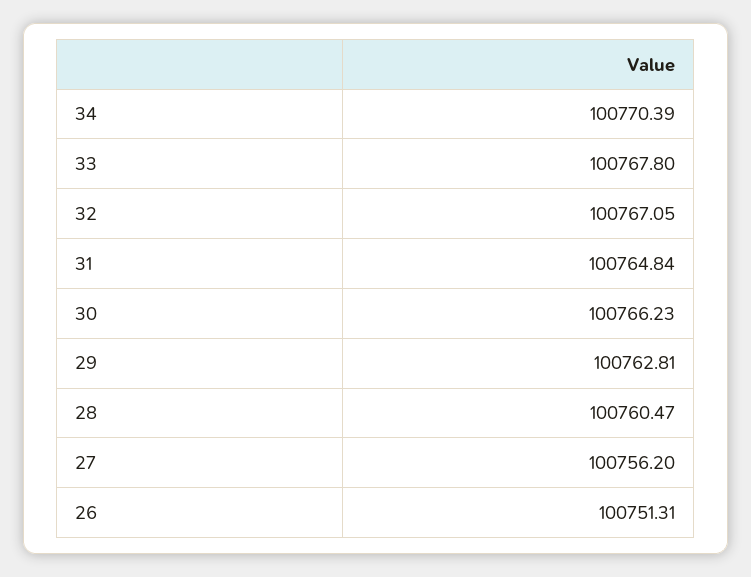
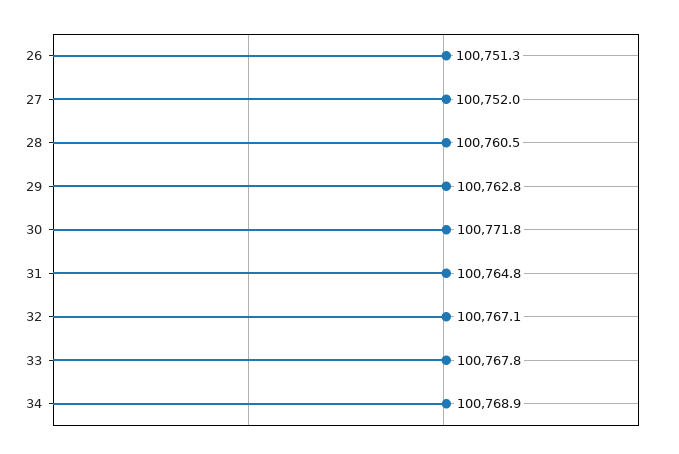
  {
-   "34": 100770.39,
+   "34": 100768.9,
    "33": 100767.8,
    "32": 100767.05,
    "31": 100764.84,
-   "30": 100766.23,
+   "30": 100771.8,
    "29": 100762.81,
    "28": 100760.47,
-   "27": 100756.2,
+   "27": 100752,
    "26": 100751.31
  }

